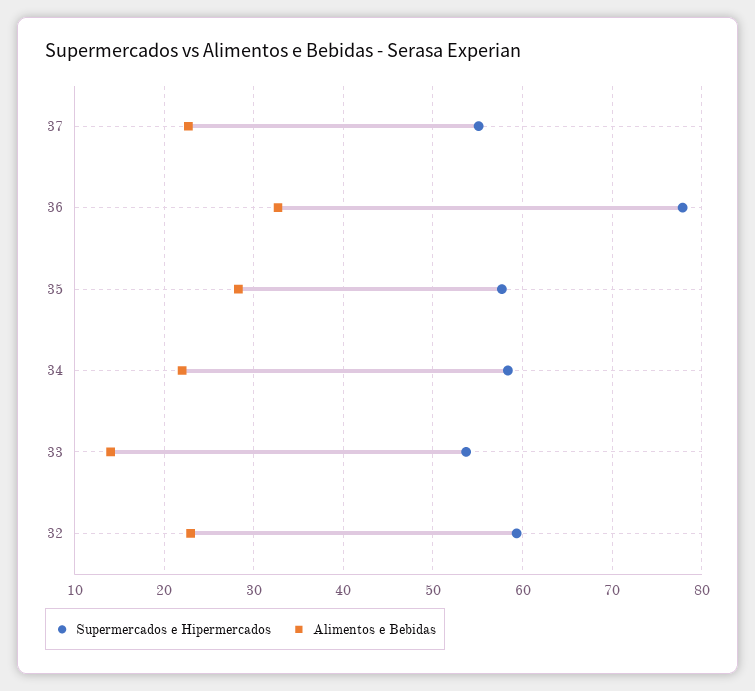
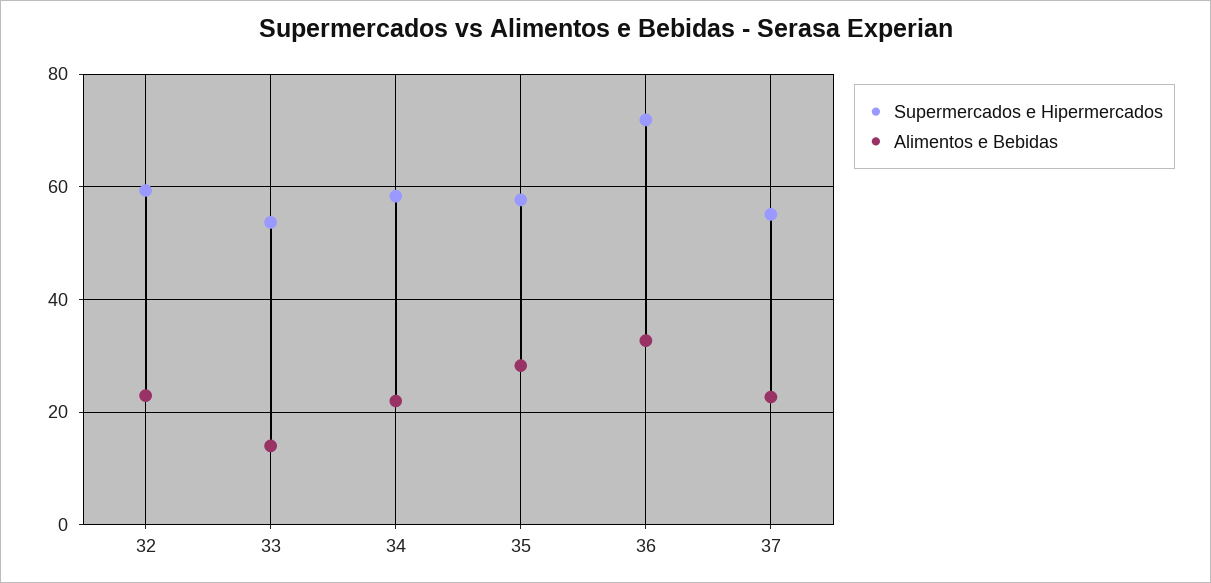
  {
    "Supermercados e Hipermercados": {
      "37": 55,
-     "36": 78,
+     "36": 72,
      "35": 58,
      "34": 58,
      "33": 54,
      "32": 59
    },
    "Alimentos e Bebidas": {
      "37": 23,
      "36": 33,
      "35": 28,
      "34": 22,
      "33": 14,
      "32": 23
    }
  }

